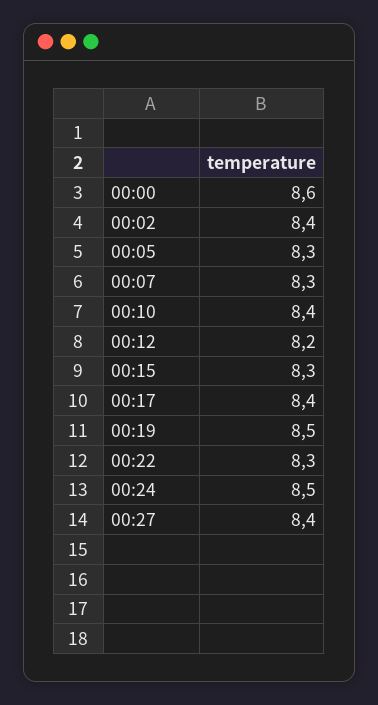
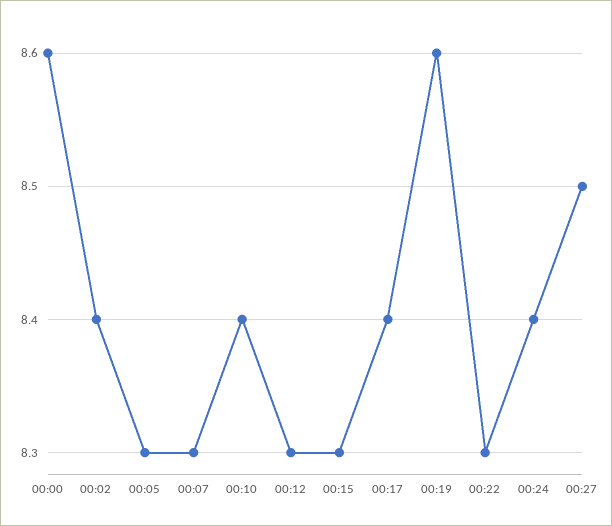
  {
    "00:00": 8.6,
    "00:02": 8.4,
    "00:05": 8.3,
    "00:07": 8.3,
    "00:10": 8.4,
-   "00:12": 8.2,
+   "00:12": 8.3,
    "00:15": 8.3,
    "00:17": 8.4,
-   "00:19": 8.5,
+   "00:19": 8.6,
    "00:22": 8.3,
-   "00:24": 8.5,
+   "00:24": 8.4,
-   "00:27": 8.4
+   "00:27": 8.5
  }

